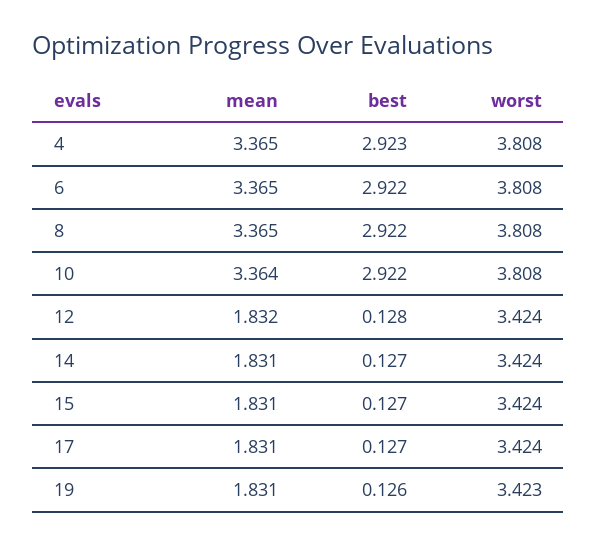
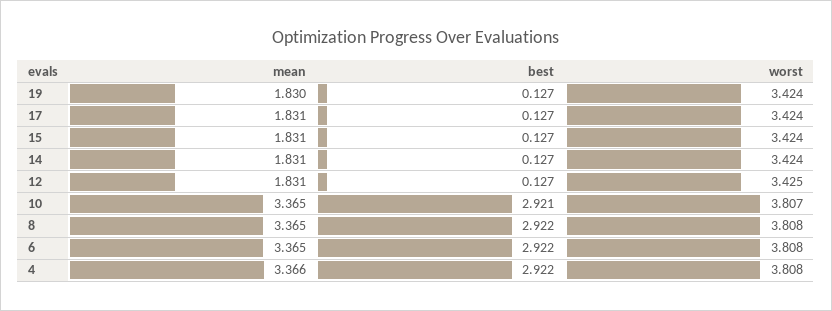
  {
    "mean": {
-     "4": 3.365,
+     "4": 3.366,
      "6": 3.365,
      "8": 3.365,
-     "10": 3.364,
+     "10": 3.365,
-     "12": 1.832,
+     "12": 1.831,
      "14": 1.831,
      "15": 1.831,
      "17": 1.831,
-     "19": 1.831
+     "19": 1.83
    },
    "best": {
-     "4": 2.923,
+     "4": 2.922,
      "6": 2.922,
      "8": 2.922,
-     "10": 2.922,
+     "10": 2.921,
-     "12": 0.128,
+     "12": 0.127,
      "14": 0.127,
      "15": 0.127,
      "17": 0.127,
-     "19": 0.126
+     "19": 0.127
    },
    "worst": {
      "4": 3.808,
      "6": 3.808,
      "8": 3.808,
-     "10": 3.808,
+     "10": 3.807,
-     "12": 3.424,
+     "12": 3.425,
      "14": 3.424,
      "15": 3.424,
      "17": 3.424,
-     "19": 3.423
+     "19": 3.424
    }
  }

